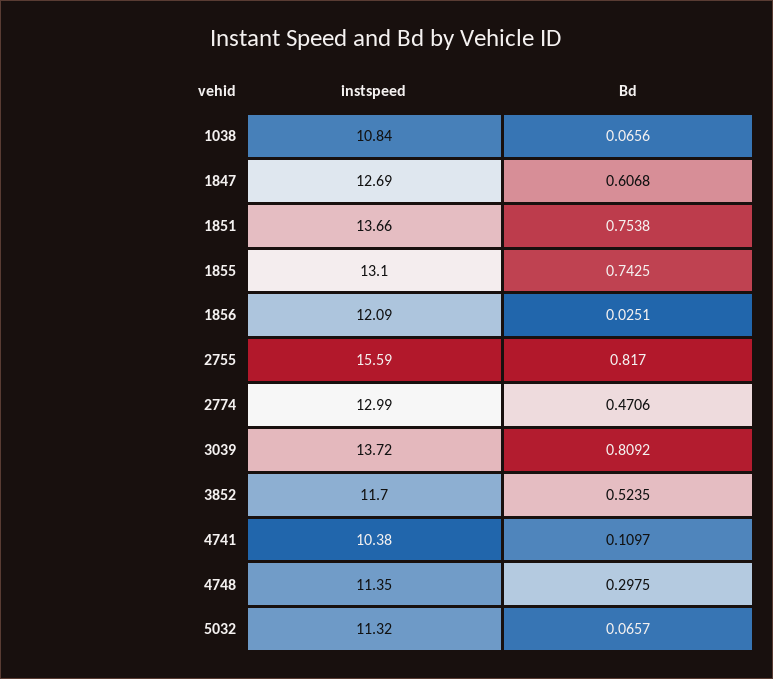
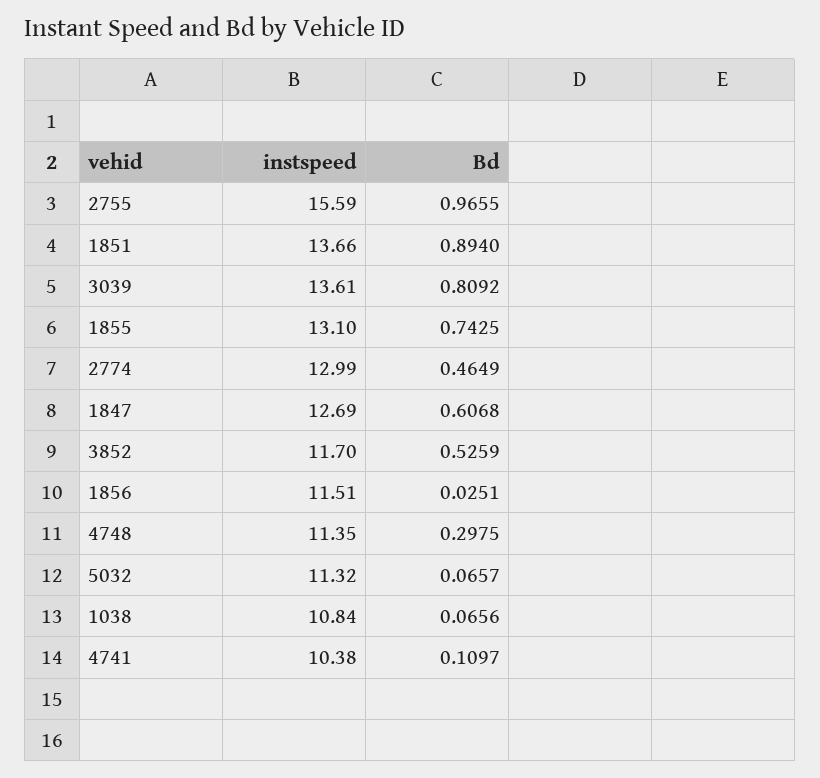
  {
    "instspeed": {
      "1038": 10.84,
      "1847": 12.69,
      "1851": 13.66,
      "1855": 13.1,
-     "1856": 12.09,
+     "1856": 11.51,
      "2755": 15.59,
      "2774": 12.99,
-     "3039": 13.72,
+     "3039": 13.61,
      "3852": 11.7,
      "4741": 10.38,
      "4748": 11.35,
      "5032": 11.32
    },
    "Bd": {
      "1038": 0.0656,
      "1847": 0.6068,
-     "1851": 0.7538,
+     "1851": 0.894,
      "1855": 0.7425,
      "1856": 0.0251,
-     "2755": 0.817,
+     "2755": 0.9655,
-     "2774": 0.4706,
+     "2774": 0.4649,
      "3039": 0.8092,
-     "3852": 0.5235,
+     "3852": 0.5259,
      "4741": 0.1097,
      "4748": 0.2975,
      "5032": 0.0657
    }
  }

